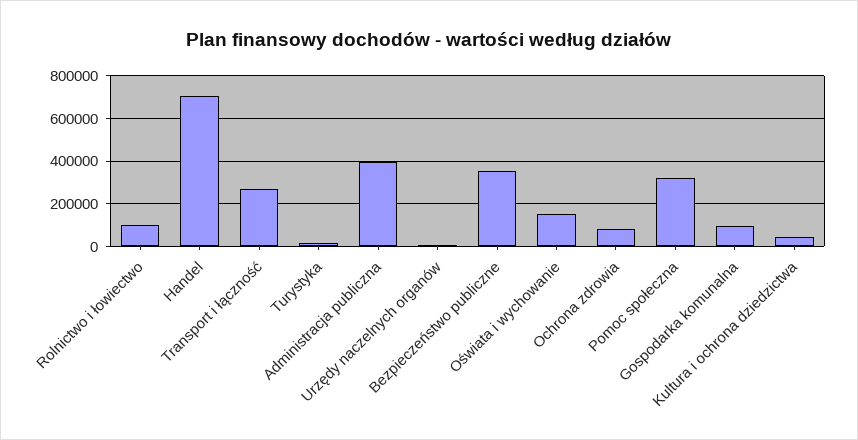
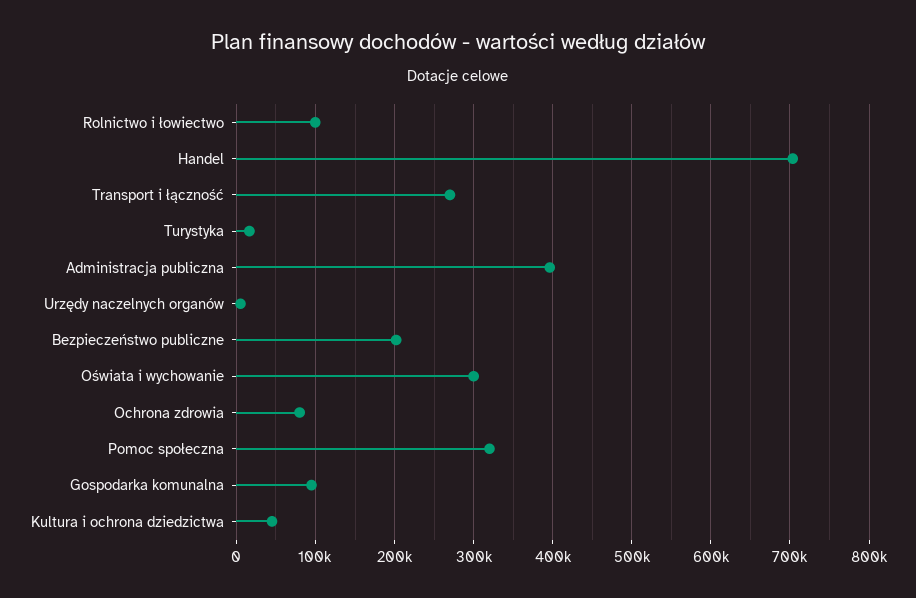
  {
    "Rolnictwo i łowiectwo": 100000,
    "Handel": 700000,
    "Transport i łączność": 270000,
    "Turystyka": 20000,
    "Administracja publiczna": 400000,
    "Urzędy naczelnych organów": 10000,
-   "Bezpieczeństwo publiczne": 350000,
+   "Bezpieczeństwo publiczne": 200000,
-   "Oświata i wychowanie": 150000,
+   "Oświata i wychowanie": 300000,
    "Ochrona zdrowia": 80000,
    "Pomoc społeczna": 320000,
    "Gospodarka komunalna": 100000,
    "Kultura i ochrona dziedzictwa": 50000
  }

